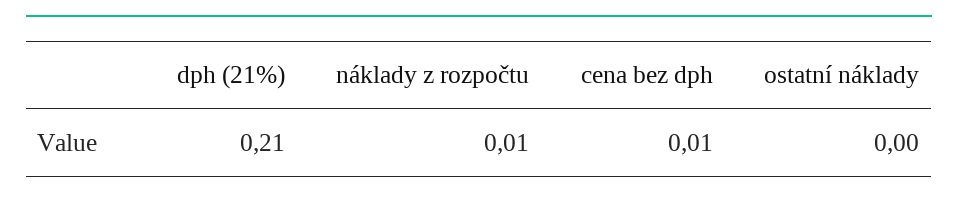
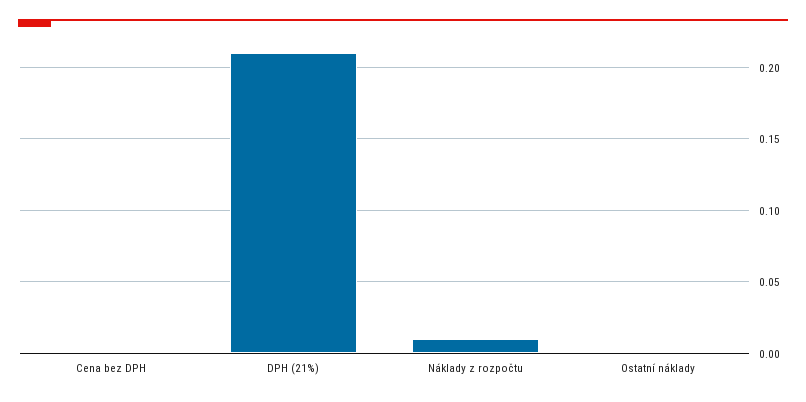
  {
    "dph (21%)": 0.21,
    "náklady z rozpočtu": 0.01,
-   "cena bez dph": 0.01,
+   "cena bez dph": 0,
    "ostatní náklady": 0
  }

